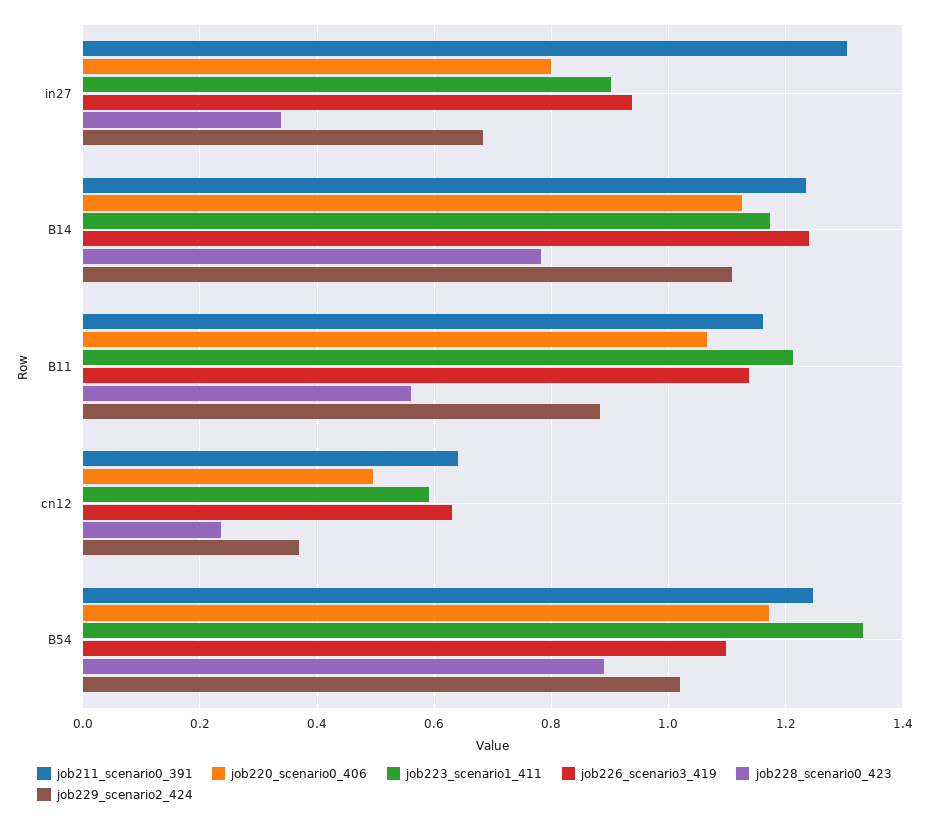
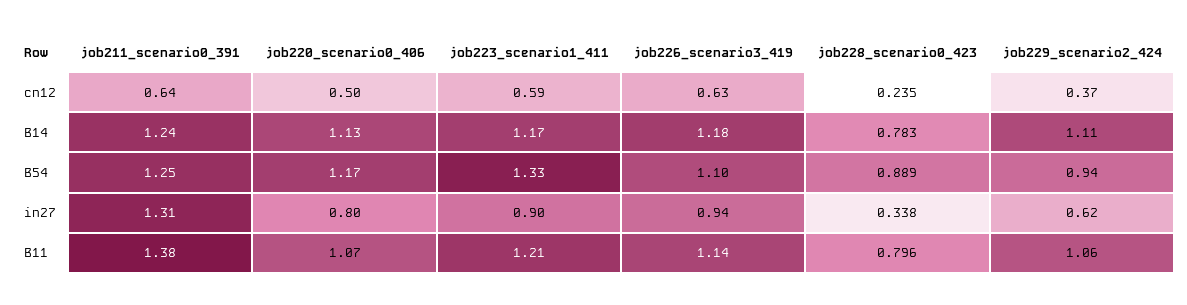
  {
    "job211_scenario0_391": {
      "in27": 1.31,
      "B14": 1.24,
-     "B11": 1.16,
+     "B11": 1.38,
      "cn12": 0.64,
      "B54": 1.25
    },
    "job220_scenario0_406": {
      "in27": 0.8,
      "B14": 1.13,
      "B11": 1.07,
      "cn12": 0.5,
      "B54": 1.17
    },
    "job223_scenario1_411": {
      "in27": 0.9,
      "B14": 1.17,
      "B11": 1.21,
      "cn12": 0.59,
      "B54": 1.33
    },
    "job226_scenario3_419": {
      "in27": 0.94,
-     "B14": 1.24,
+     "B14": 1.18,
      "B11": 1.14,
      "cn12": 0.63,
      "B54": 1.1
    },
    "job228_scenario0_423": {
      "in27": 0.338,
      "B14": 0.783,
-     "B11": 0.56,
+     "B11": 0.796,
      "cn12": 0.235,
      "B54": 0.889
    },
    "job229_scenario2_424": {
-     "in27": 0.68,
+     "in27": 0.62,
      "B14": 1.11,
-     "B11": 0.88,
+     "B11": 1.06,
      "cn12": 0.37,
-     "B54": 1.02
+     "B54": 0.94
    }
  }

